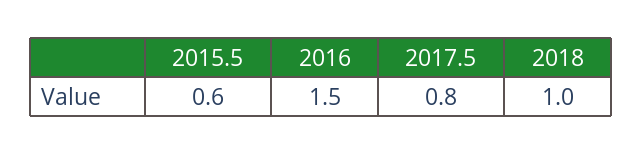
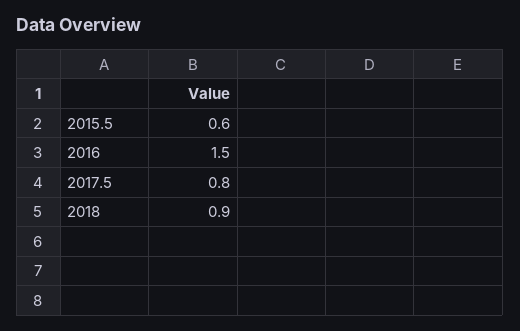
  {
    "2015.5": 0.6,
    "2016": 1.5,
    "2017.5": 0.8,
-   "2018": 1
+   "2018": 0.9
  }

